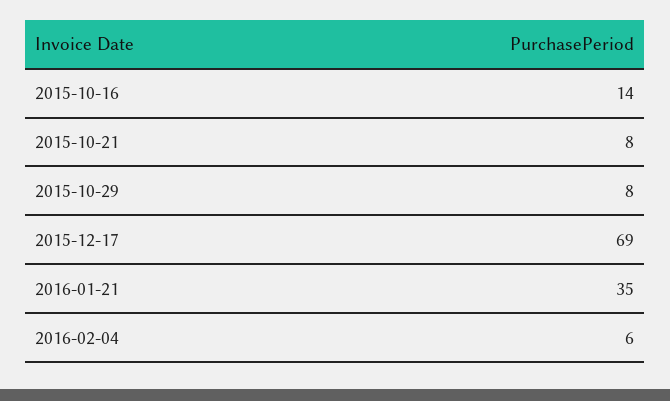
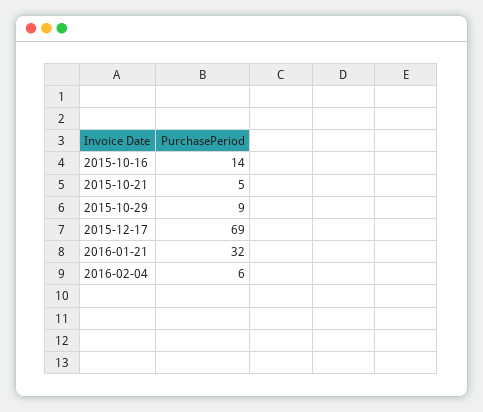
  {
    "2015-10-16": 14,
-   "2015-10-21": 8,
+   "2015-10-21": 5,
-   "2015-10-29": 8,
+   "2015-10-29": 9,
    "2015-12-17": 69,
-   "2016-01-21": 35,
+   "2016-01-21": 32,
    "2016-02-04": 6
  }

